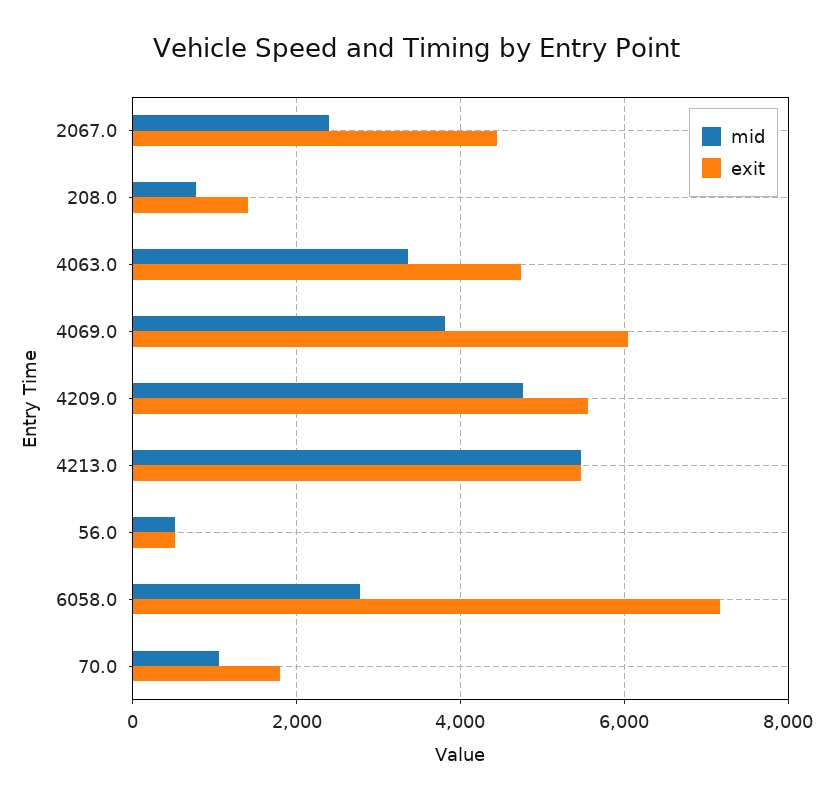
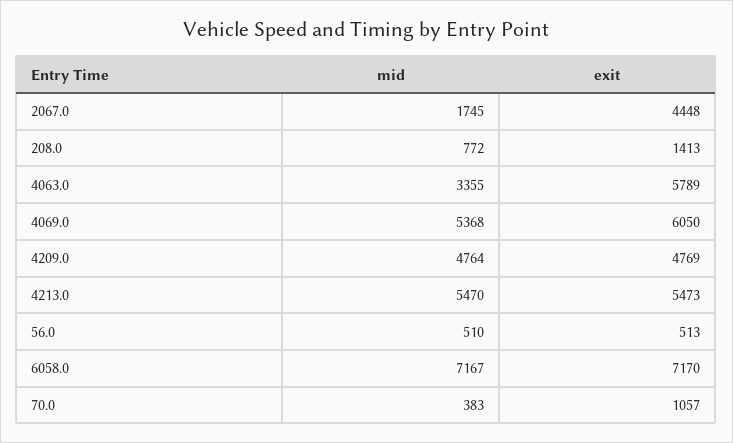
  {
    "mid": {
-     "2067.0": 2400,
+     "2067.0": 1745,
      "208.0": 772,
      "4063.0": 3355,
-     "4069.0": 3800,
+     "4069.0": 5368,
      "4209.0": 4764,
      "4213.0": 5470,
      "56.0": 510,
-     "6058.0": 2800,
+     "6058.0": 7167,
-     "70.0": 1000
+     "70.0": 383
    },
    "exit": {
      "2067.0": 4448,
      "208.0": 1413,
-     "4063.0": 4800,
+     "4063.0": 5789,
      "4069.0": 6050,
-     "4209.0": 5600,
+     "4209.0": 4769,
      "4213.0": 5473,
      "56.0": 513,
      "6058.0": 7170,
-     "70.0": 1800
+     "70.0": 1057
    }
  }

